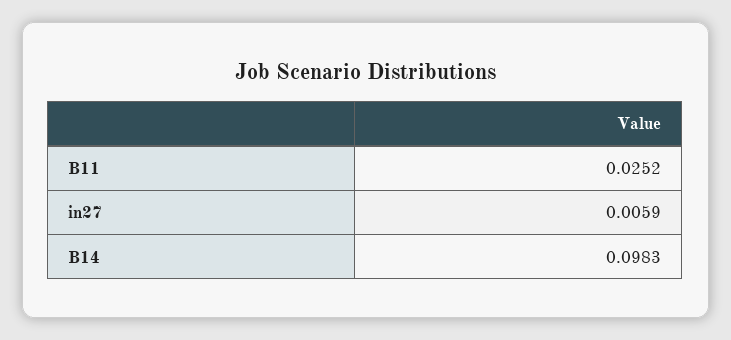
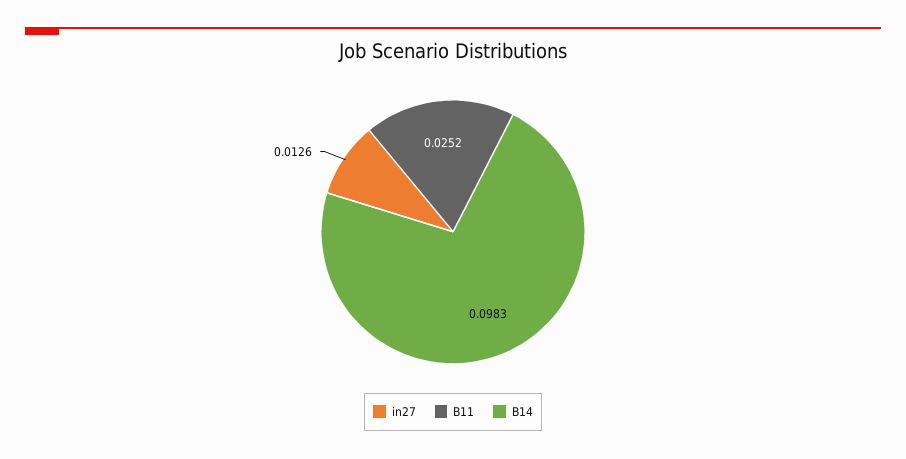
  {
    "B11": 0.0252,
-   "in27": 0.0059,
+   "in27": 0.0126,
    "B14": 0.0983
  }

